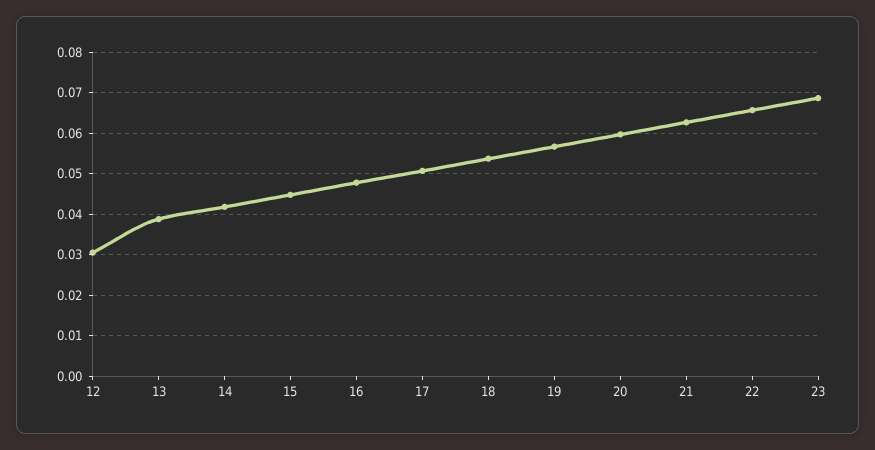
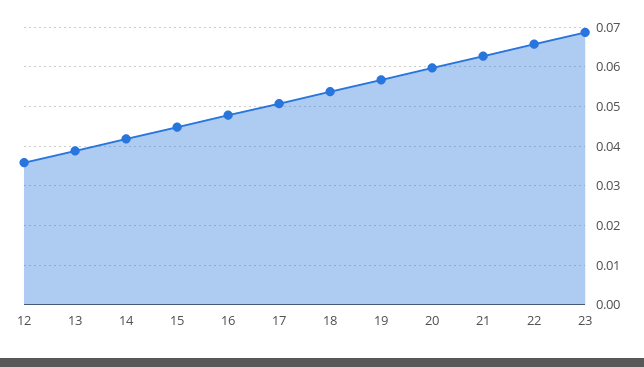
  {
-   "12": 0.03,
+   "12": 0.036,
    "13": 0.038,
    "14": 0.042,
    "15": 0.044,
    "16": 0.048,
    "17": 0.05,
    "18": 0.054,
    "19": 0.056,
    "20": 0.06,
    "21": 0.062,
    "22": 0.066,
    "23": 0.068
  }

